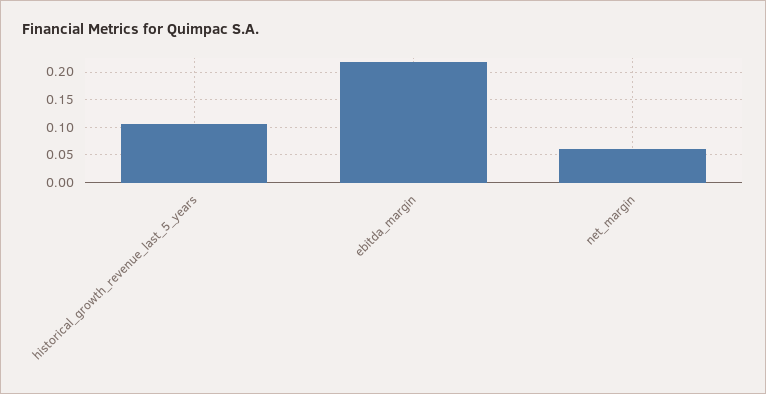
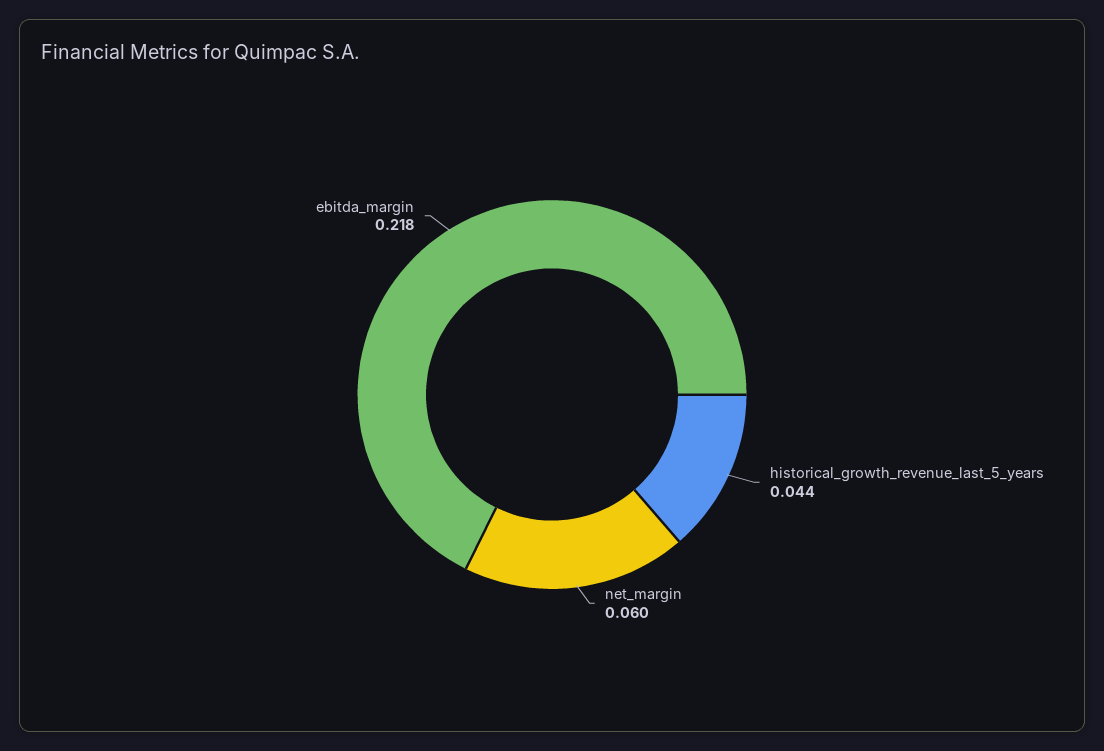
  {
-   "historical_growth_revenue_last_5_years": 0.1,
+   "historical_growth_revenue_last_5_years": 0.044,
    "ebitda_margin": 0.218,
    "net_margin": 0.06
  }

